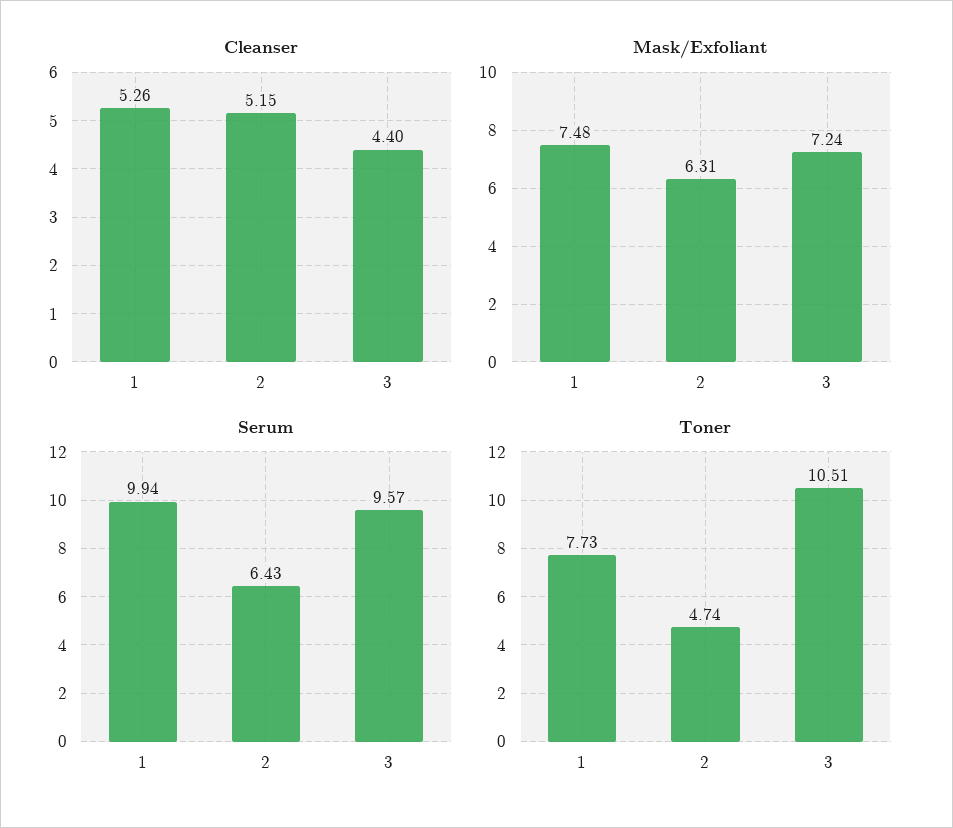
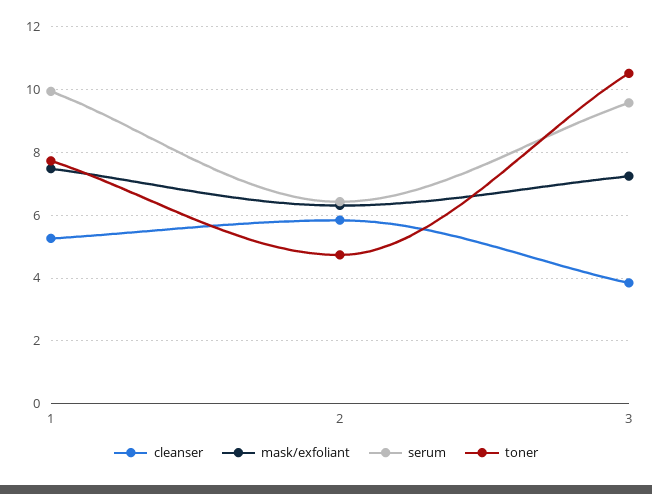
  {
    "Cleanser": {
      "1": 5.26,
-     "2": 5.15,
+     "2": 5.8,
-     "3": 4.4
+     "3": 3.8
    },
    "Mask/Exfoliant": {
      "1": 7.48,
      "2": 6.31,
      "3": 7.24
    },
    "Serum": {
      "1": 9.94,
      "2": 6.43,
      "3": 9.57
    },
    "Toner": {
      "1": 7.73,
      "2": 4.74,
      "3": 10.51
    }
  }

